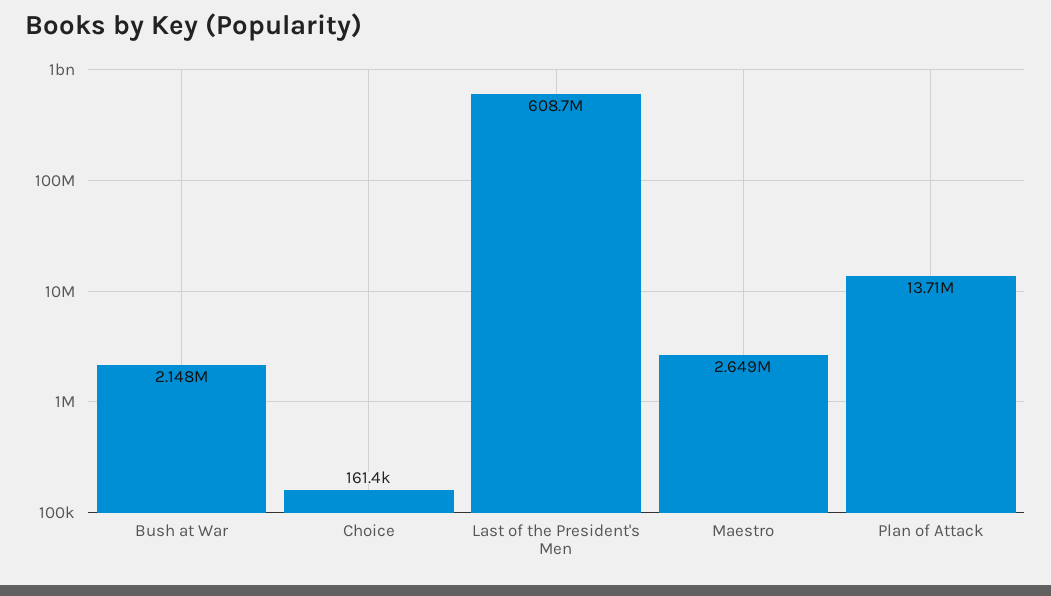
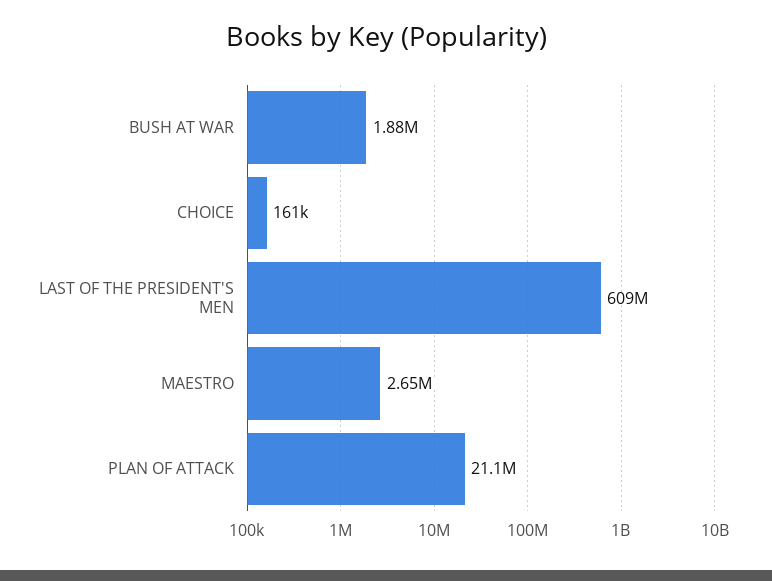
  {
-   "Bush at War": 2148000,
+   "Bush at War": 1880000,
    "Choice": 161400,
    "Last of the President's Men": 608700000,
    "Maestro": 2649000,
-   "Plan of Attack": 13710000
+   "Plan of Attack": 21100000
  }

